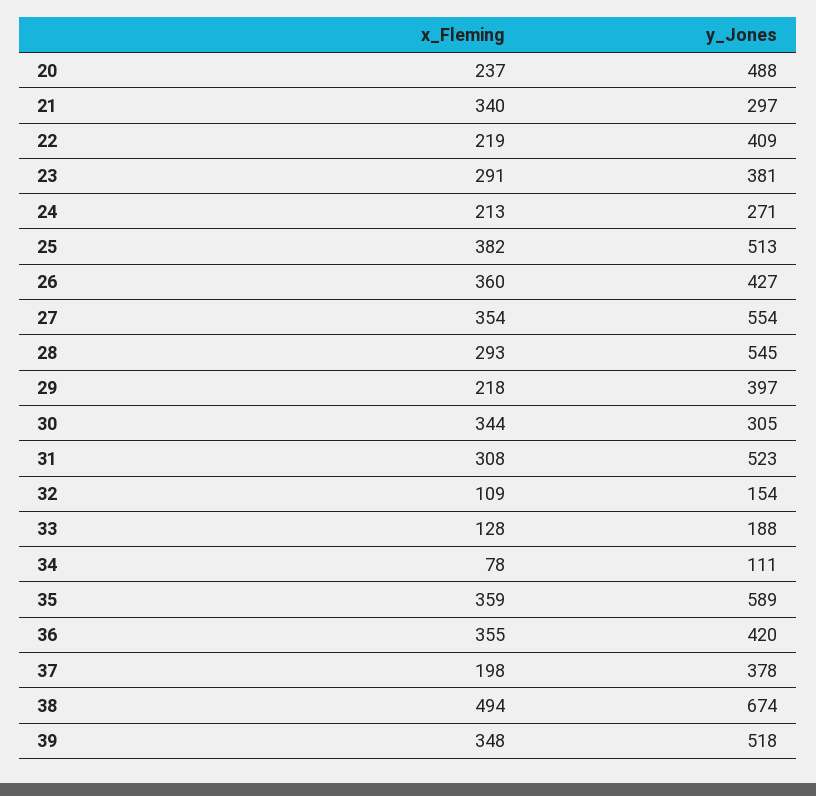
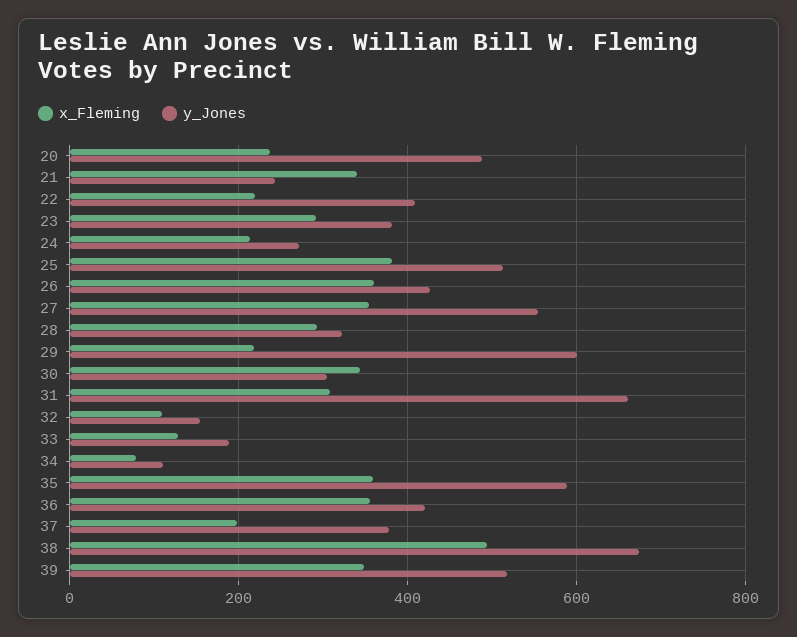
  {
    "x_Fleming": {
      "20": 237,
      "21": 340,
      "22": 219,
      "23": 291,
      "24": 213,
      "25": 382,
      "26": 360,
      "27": 354,
      "28": 293,
      "29": 218,
      "30": 344,
      "31": 308,
      "32": 109,
      "33": 128,
      "34": 78,
      "35": 359,
      "36": 355,
      "37": 198,
      "38": 494,
      "39": 348
    },
    "y_Jones": {
      "20": 488,
-     "21": 297,
+     "21": 240,
      "22": 409,
      "23": 381,
      "24": 271,
      "25": 513,
      "26": 427,
      "27": 554,
-     "28": 545,
+     "28": 320,
-     "29": 397,
+     "29": 600,
      "30": 305,
-     "31": 523,
+     "31": 660,
      "32": 154,
      "33": 188,
      "34": 111,
      "35": 589,
      "36": 420,
      "37": 378,
      "38": 674,
      "39": 518
    }
  }

